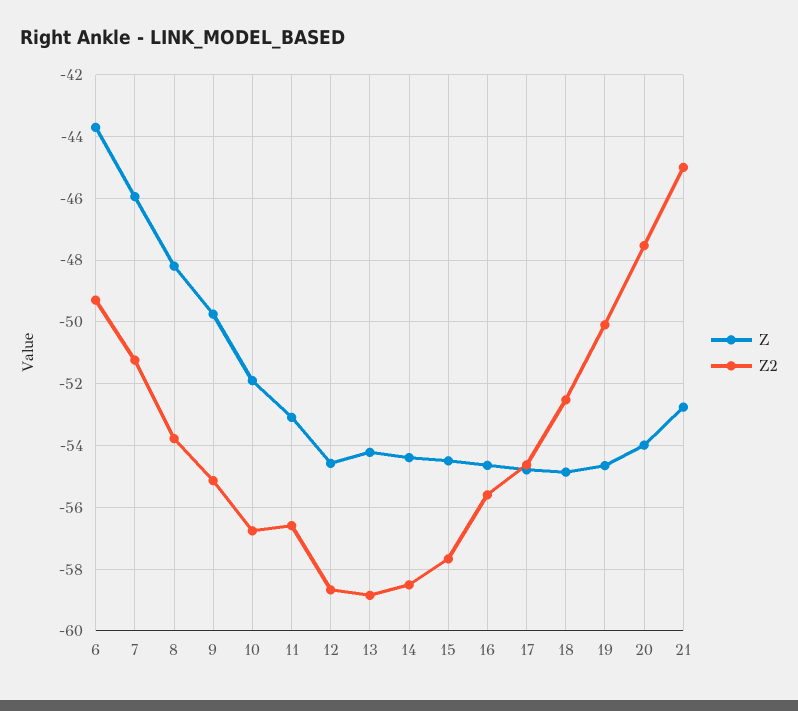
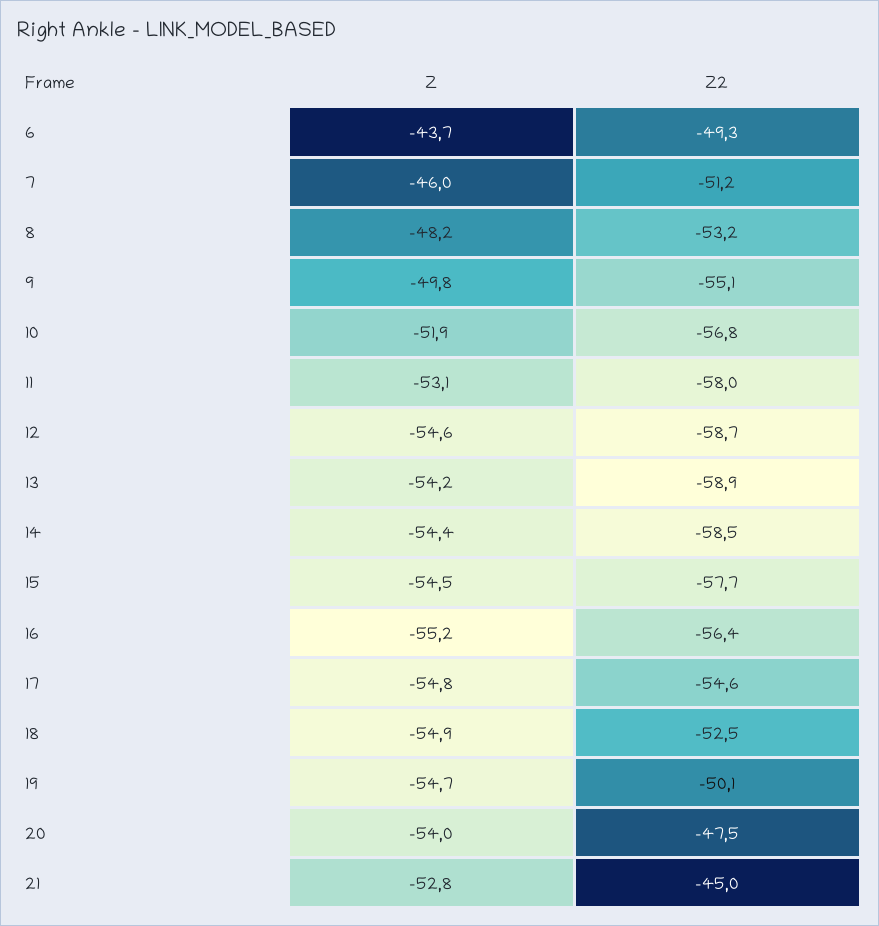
  {
    "Z": {
      "6": -43.7,
      "7": -46,
      "8": -48.2,
      "9": -49.8,
      "10": -51.9,
      "11": -53.1,
      "12": -54.6,
      "13": -54.2,
      "14": -54.4,
      "15": -54.5,
-     "16": -54.6,
+     "16": -55.2,
      "17": -54.8,
      "18": -54.9,
      "19": -54.7,
      "20": -54,
      "21": -52.8
    },
    "Z2": {
      "6": -49.3,
      "7": -51.2,
-     "8": -53.8,
+     "8": -53.2,
      "9": -55.1,
      "10": -56.8,
-     "11": -56.6,
+     "11": -58,
      "12": -58.7,
      "13": -58.9,
      "14": -58.5,
      "15": -57.7,
-     "16": -55.6,
+     "16": -56.4,
      "17": -54.6,
      "18": -52.5,
      "19": -50.1,
      "20": -47.5,
      "21": -45
    }
  }

